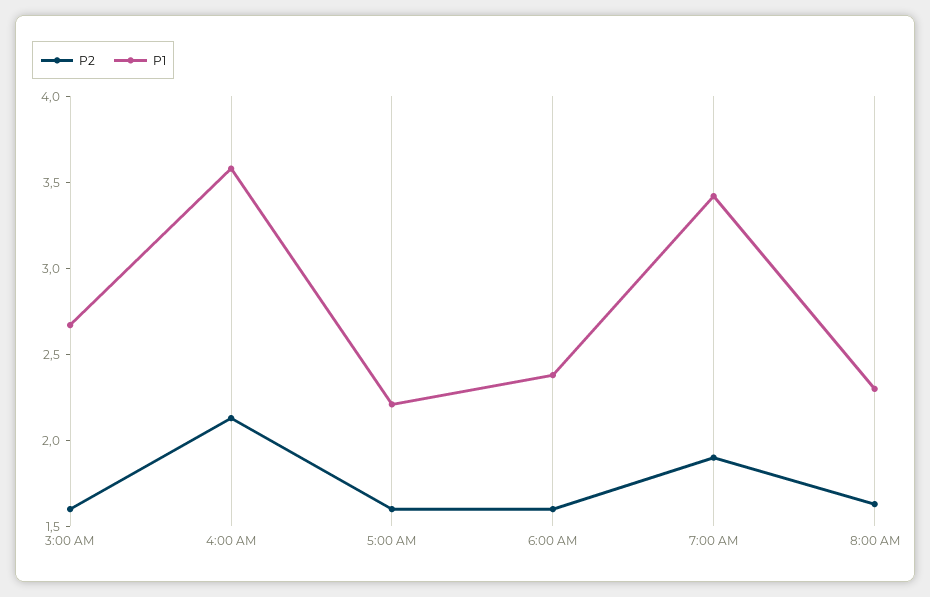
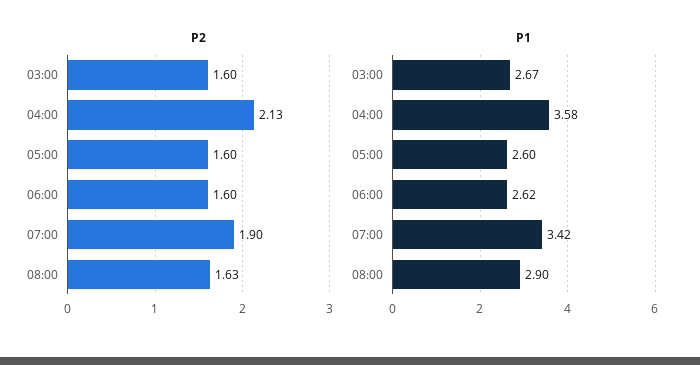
  {
    "P2": {
      "3:00 AM": 1.6,
      "4:00 AM": 2.13,
      "5:00 AM": 1.6,
      "6:00 AM": 1.6,
      "7:00 AM": 1.9,
      "8:00 AM": 1.63
    },
    "P1": {
      "3:00 AM": 2.67,
      "4:00 AM": 3.58,
-     "5:00 AM": 2.2,
+     "5:00 AM": 2.6,
-     "6:00 AM": 2.4,
+     "6:00 AM": 2.62,
      "7:00 AM": 3.42,
-     "8:00 AM": 2.3
+     "8:00 AM": 2.9
    }
  }

